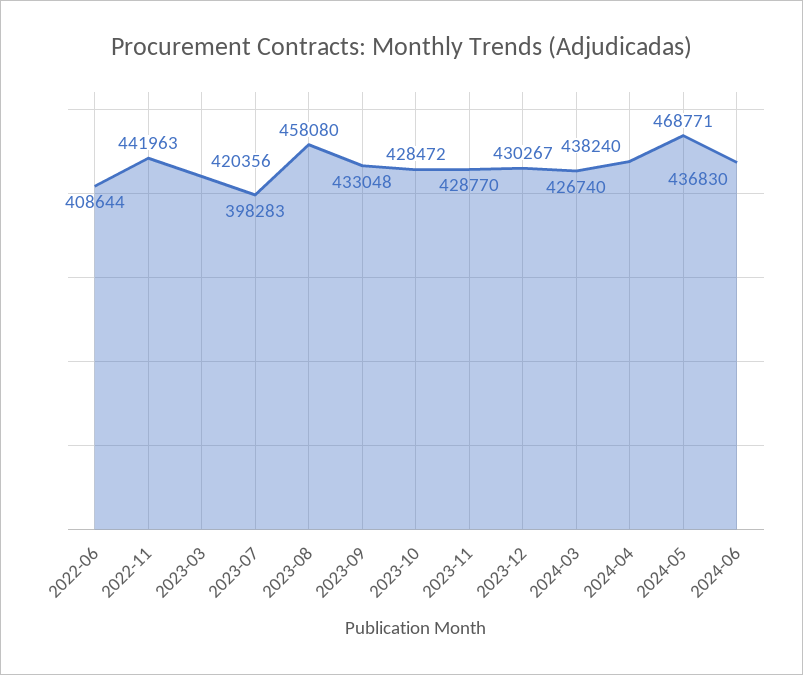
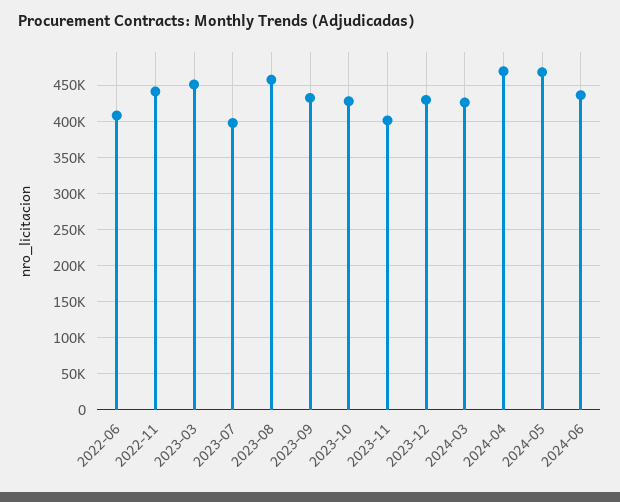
  {
    "2022-06": 408644,
    "2022-11": 441963,
-   "2023-03": 420356,
+   "2023-03": 450000,
    "2023-07": 398283,
    "2023-08": 458080,
    "2023-09": 433048,
    "2023-10": 428472,
-   "2023-11": 428770,
+   "2023-11": 400000,
    "2023-12": 430267,
    "2024-03": 426740,
-   "2024-04": 438240,
+   "2024-04": 470000,
    "2024-05": 468771,
    "2024-06": 436830
  }

